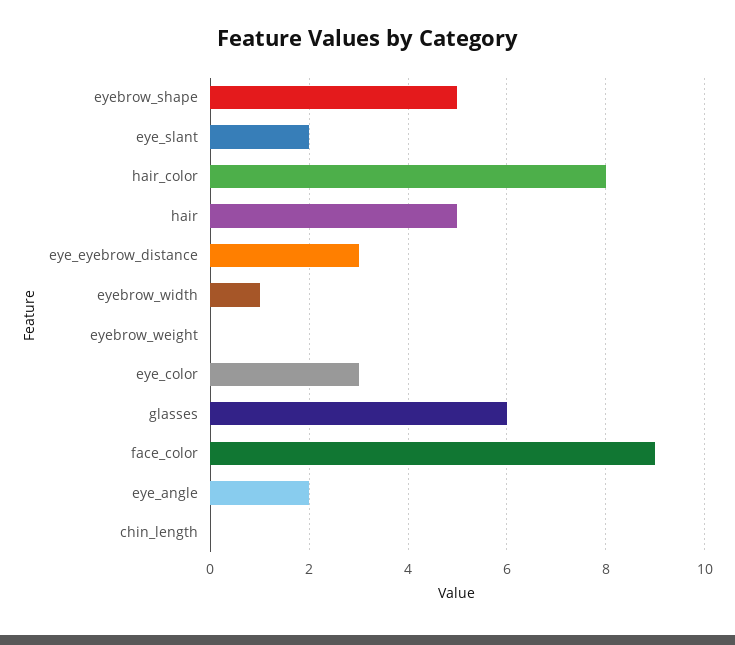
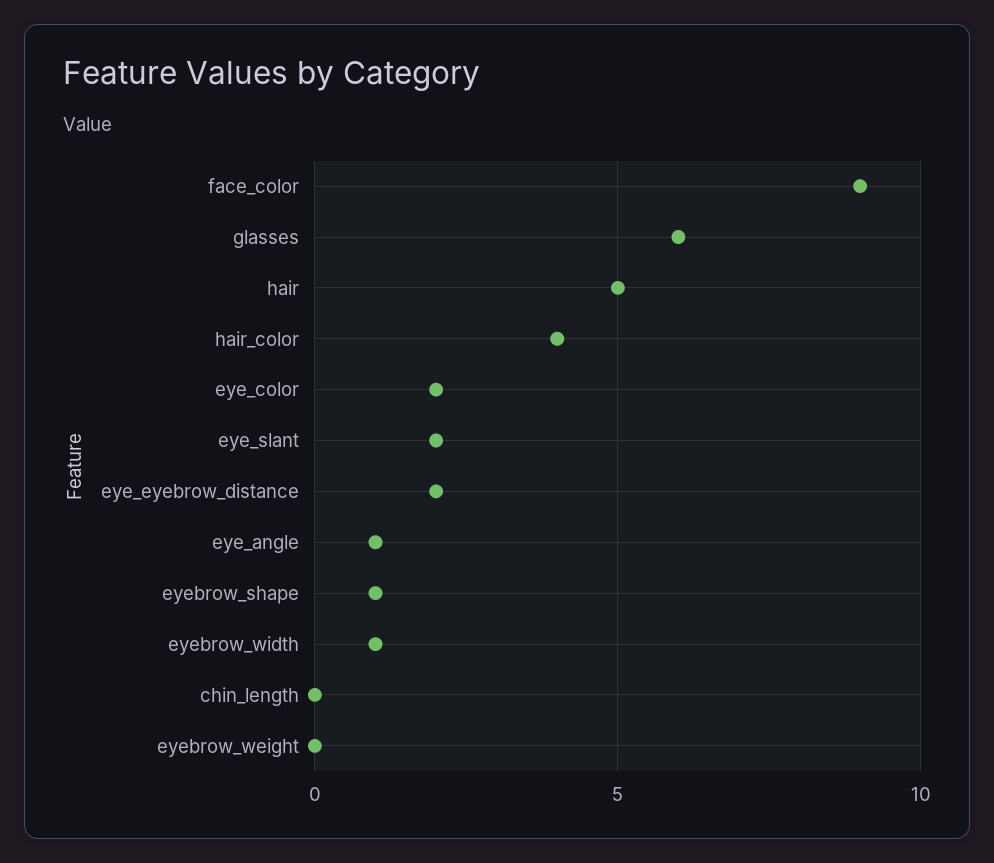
  {
-   "eyebrow_shape": 5,
+   "eyebrow_shape": 1,
    "eye_slant": 2,
-   "hair_color": 8,
+   "hair_color": 4,
    "hair": 5,
-   "eye_eyebrow_distance": 3,
+   "eye_eyebrow_distance": 2,
    "eyebrow_width": 1,
    "eyebrow_weight": 0,
-   "eye_color": 3,
+   "eye_color": 2,
    "glasses": 6,
    "face_color": 9,
-   "eye_angle": 2,
+   "eye_angle": 1,
    "chin_length": 0
  }

